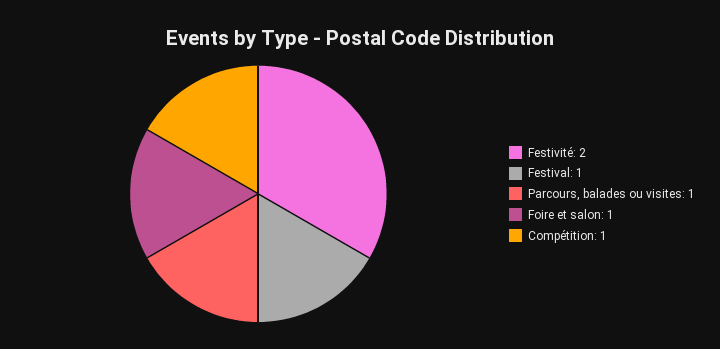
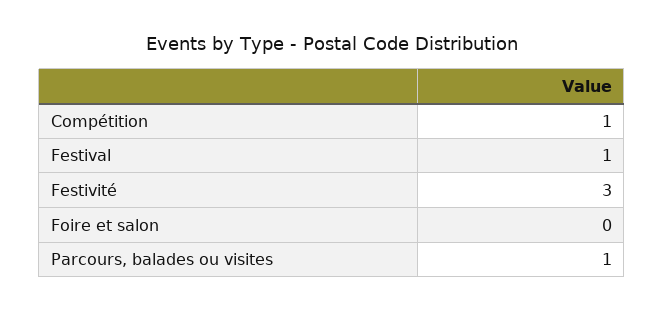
  {
-   "Festivité": 2,
+   "Festivité": 3,
    "Festival": 1,
    "Parcours, balades ou visites": 1,
-   "Foire et salon": 1,
+   "Foire et salon": 0,
    "Compétition": 1
  }

